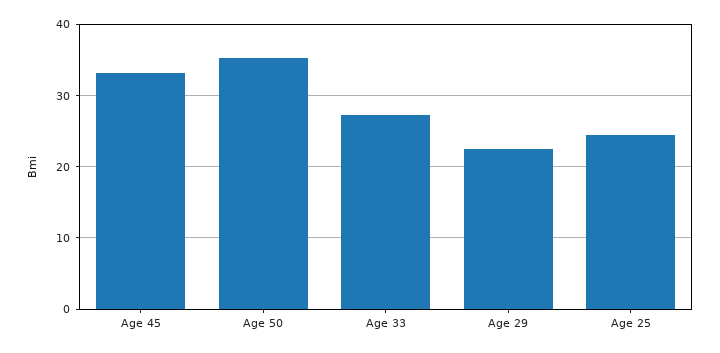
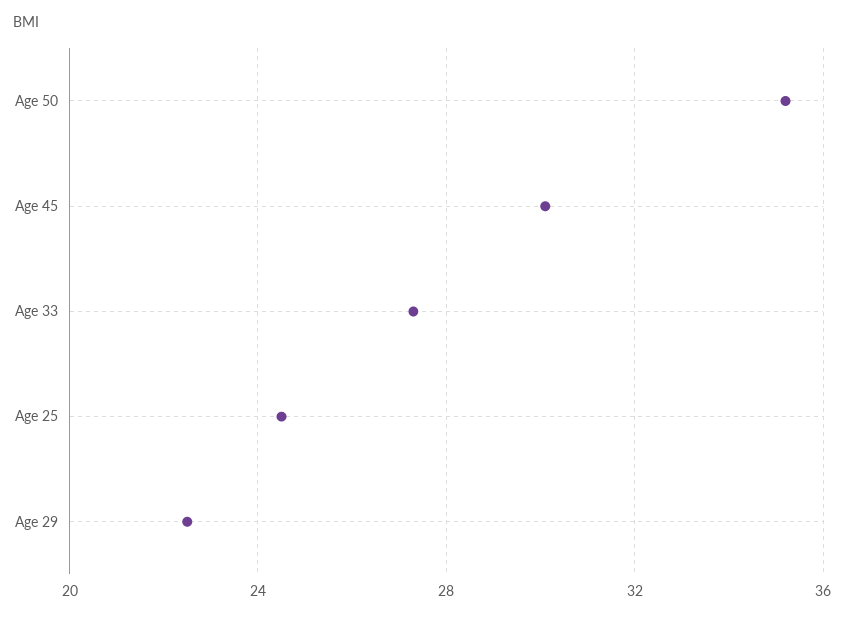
  {
-   "Age 45": 33,
+   "Age 45": 30,
    "Age 50": 35,
    "Age 33": 27.5,
    "Age 29": 22.5,
    "Age 25": 24.5
  }

